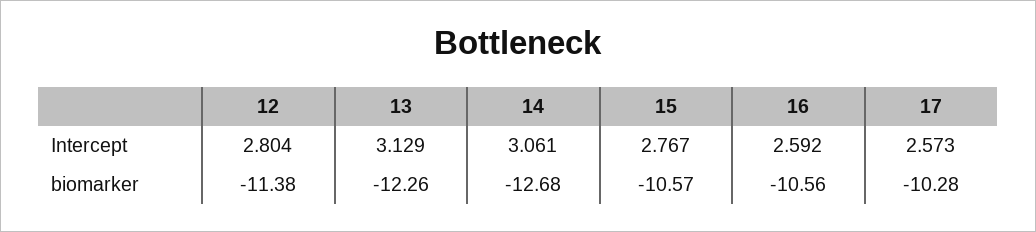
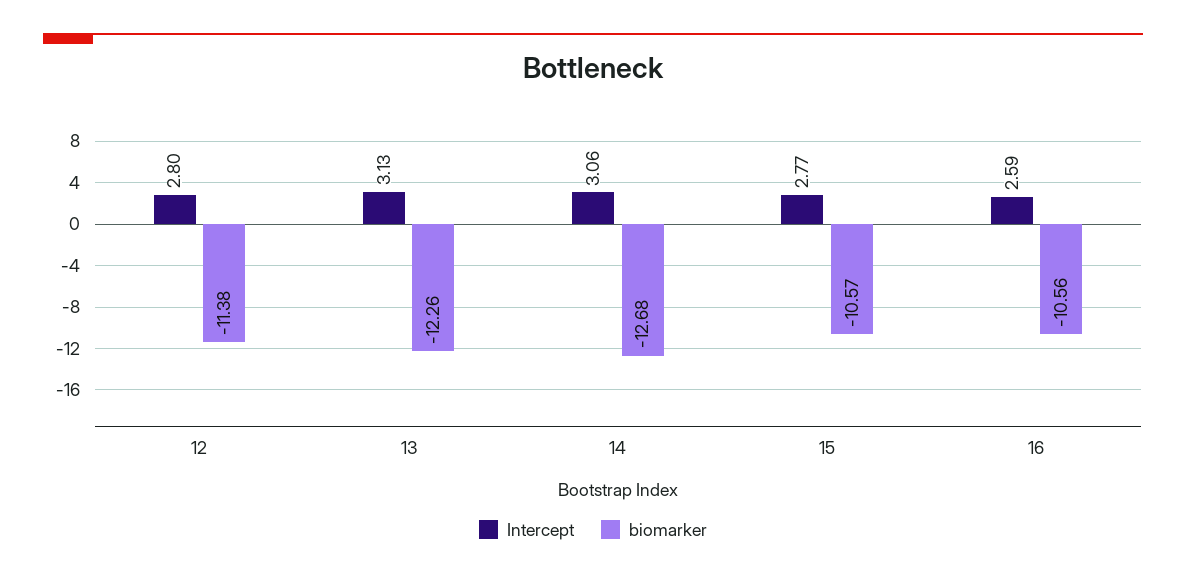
  {
    "Intercept": {
      "12": 2.804,
      "13": 3.129,
      "14": 3.061,
      "15": 2.767,
-     "16": 2.592,
+     "16": 2.592
-     "17": 2.573
    },
    "biomarker": {
      "12": -11.38,
      "13": -12.26,
      "14": -12.68,
      "15": -10.57,
-     "16": -10.56,
+     "16": -10.56
-     "17": -10.28
    }
  }

